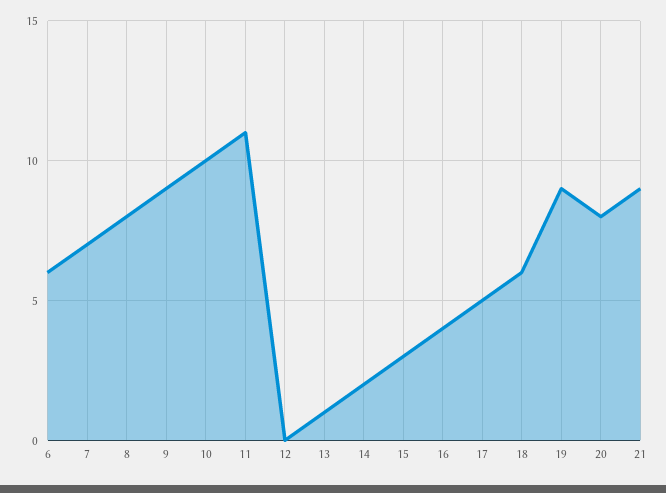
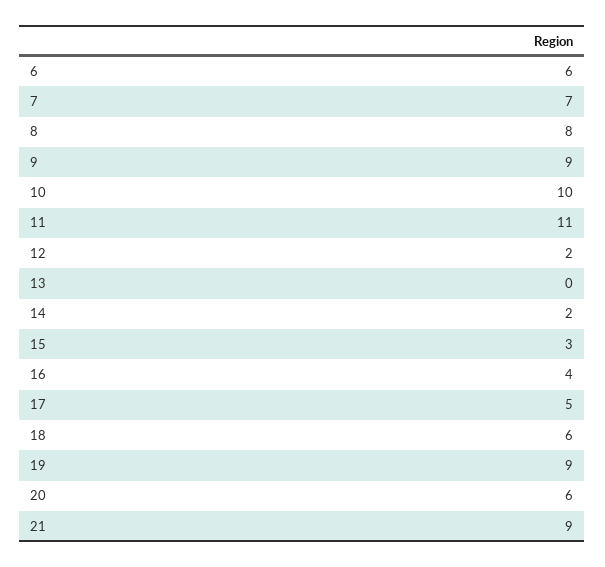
  {
    "6": 6,
    "7": 7,
    "8": 8,
    "9": 9,
    "10": 10,
    "11": 11,
-   "12": 0,
+   "12": 2,
-   "13": 1,
+   "13": 0,
    "14": 2,
    "15": 3,
    "16": 4,
    "17": 5,
    "18": 6,
    "19": 9,
-   "20": 8,
+   "20": 6,
    "21": 9
  }

